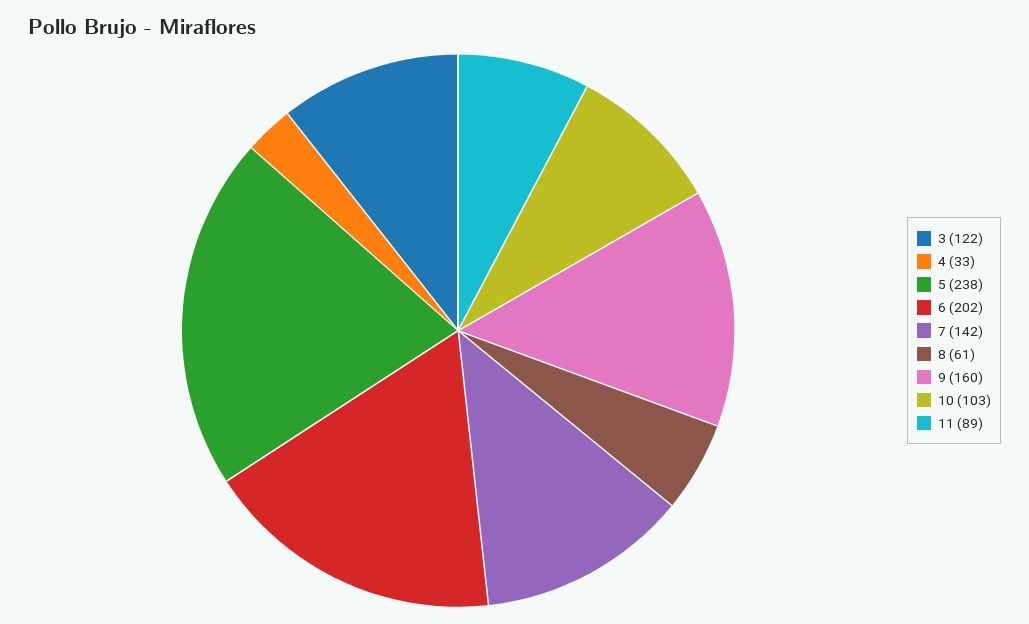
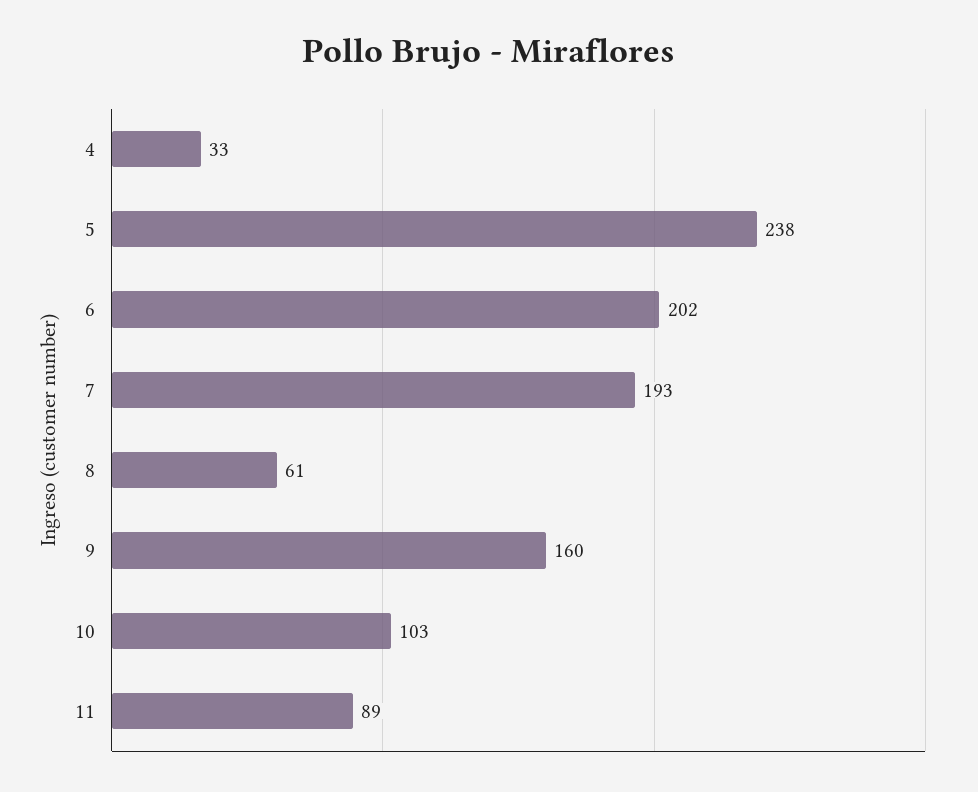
  {
-   "3": 122,
    "4": 33,
    "5": 238,
    "6": 202,
-   "7": 142,
+   "7": 193,
    "8": 61,
    "9": 160,
    "10": 103,
    "11": 89
  }

